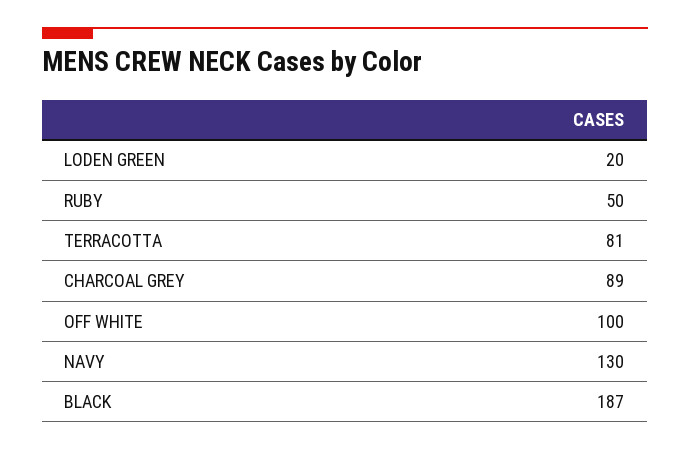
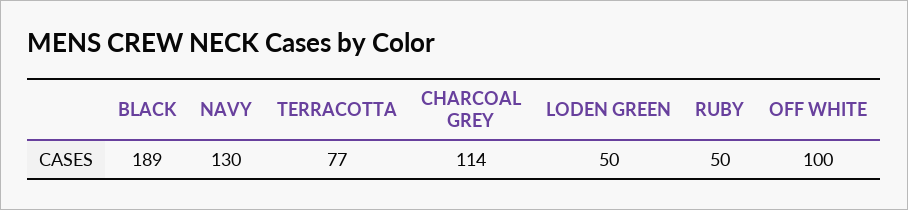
  {
-   "LODEN GREEN": 20,
+   "LODEN GREEN": 50,
    "RUBY": 50,
-   "TERRACOTTA": 81,
+   "TERRACOTTA": 77,
-   "CHARCOAL GREY": 89,
+   "CHARCOAL GREY": 114,
    "OFF WHITE": 100,
    "NAVY": 130,
-   "BLACK": 187
+   "BLACK": 189
  }

